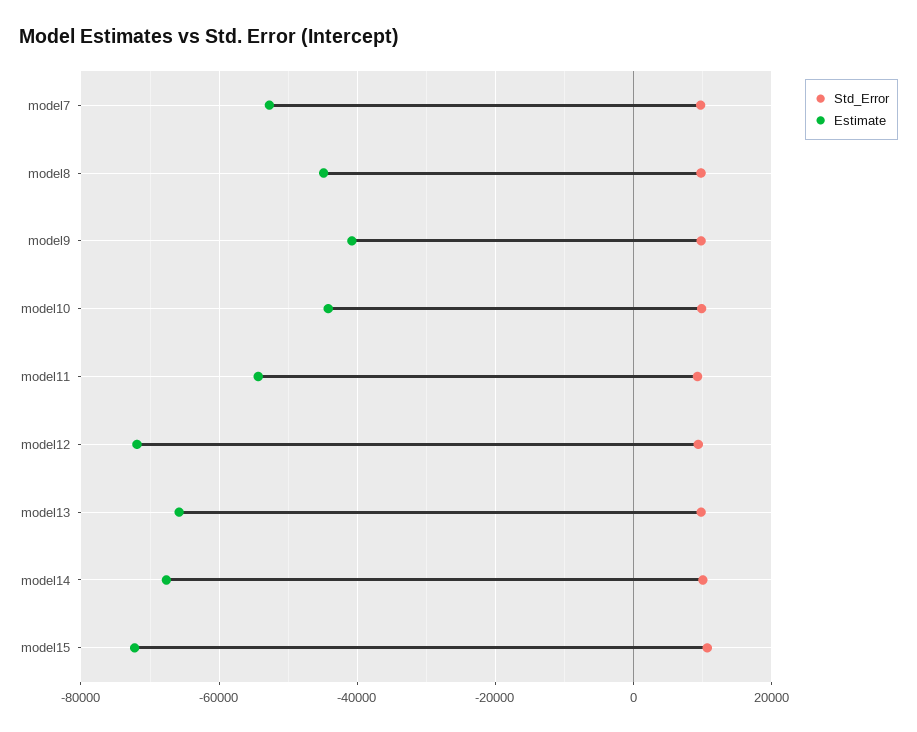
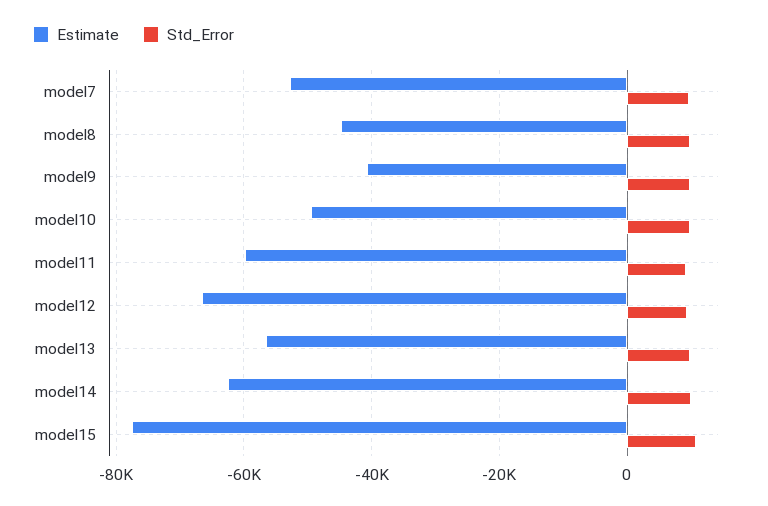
  {
    "Std_Error": {
      "model7": 10000,
      "model8": 10000,
      "model9": 10000,
      "model10": 10000,
      "model11": 10000,
      "model12": 10000,
      "model13": 10000,
      "model14": 10000,
      "model15": 10000
    },
    "Estimate": {
      "model7": -52000,
      "model8": -44000,
      "model9": -40000,
-     "model10": -44000,
+     "model10": -50000,
-     "model11": -54000,
+     "model11": -60000,
-     "model12": -72000,
+     "model12": -66000,
-     "model13": -66000,
+     "model13": -56000,
-     "model14": -68000,
+     "model14": -62000,
-     "model15": -72000
+     "model15": -78000
    }
  }

